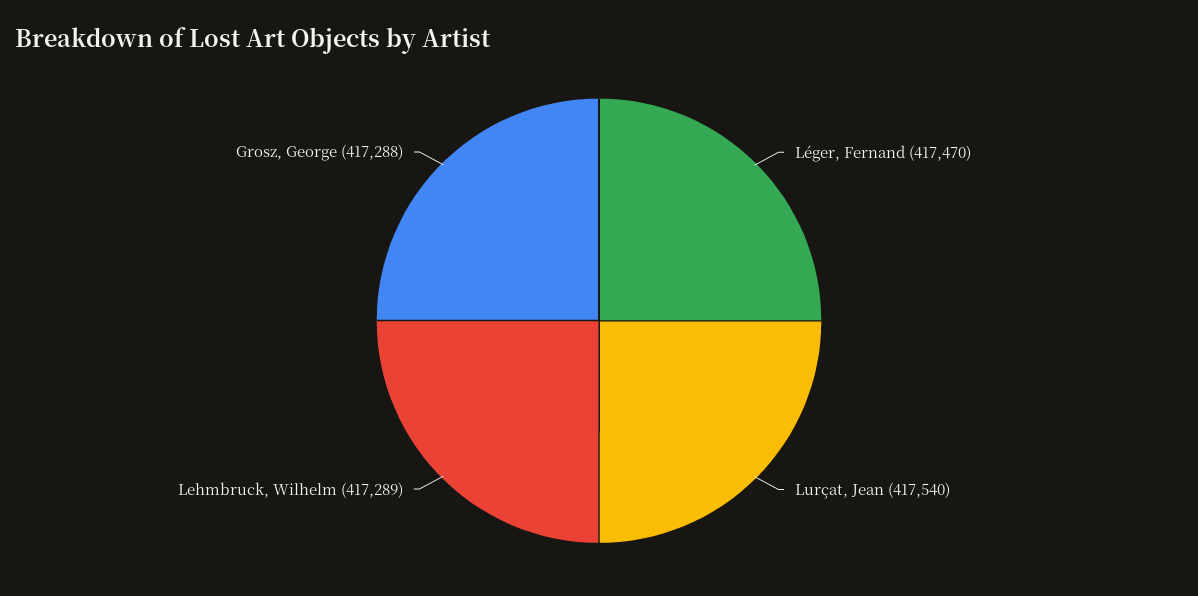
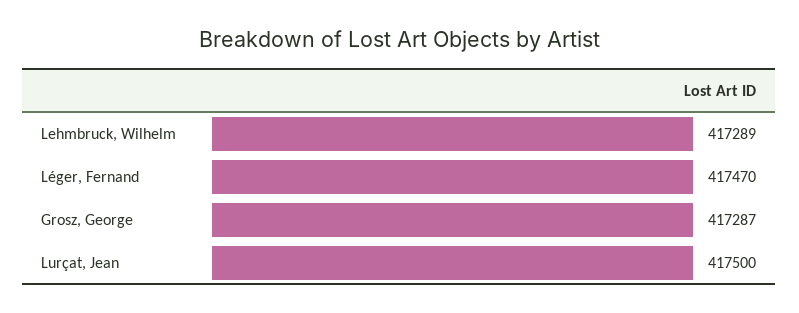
  {
    "Léger, Fernand": 417470,
-   "Lurçat, Jean": 417540,
+   "Lurçat, Jean": 417500,
    "Lehmbruck, Wilhelm": 417289,
-   "Grosz, George": 417288
+   "Grosz, George": 417287
  }

